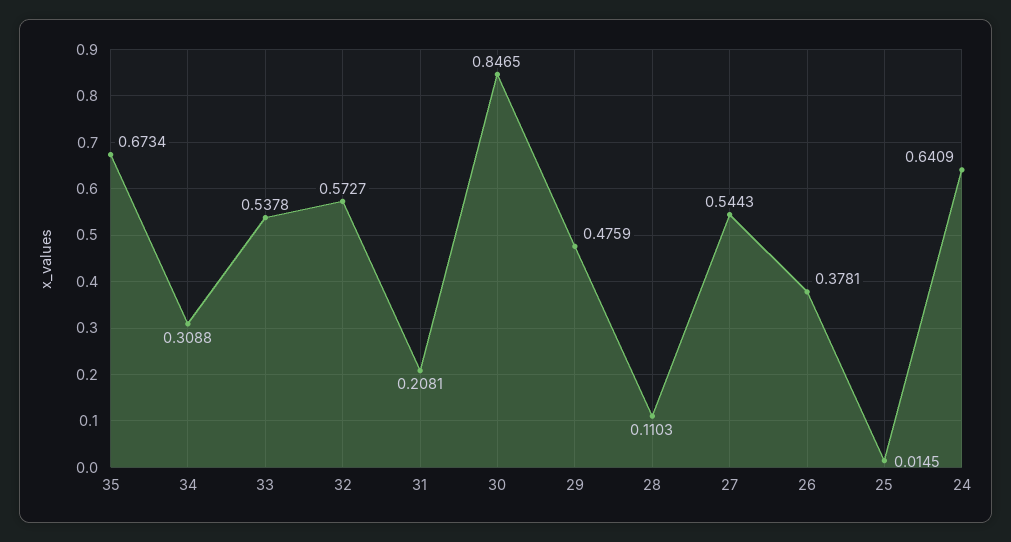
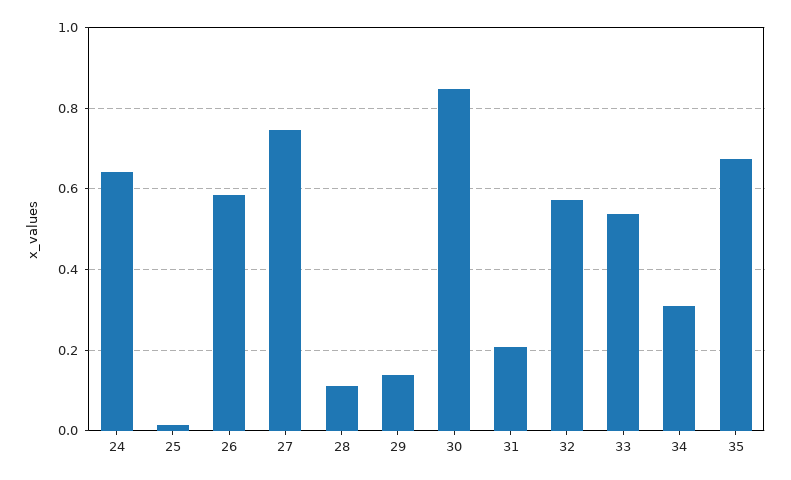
  {
    "35": 0.6734,
    "34": 0.3088,
    "33": 0.5378,
    "32": 0.5727,
    "31": 0.2081,
    "30": 0.8465,
-   "29": 0.4759,
+   "29": 0.14,
    "28": 0.1103,
-   "27": 0.5443,
+   "27": 0.74,
-   "26": 0.3781,
+   "26": 0.58,
    "25": 0.0145,
    "24": 0.6409
  }

